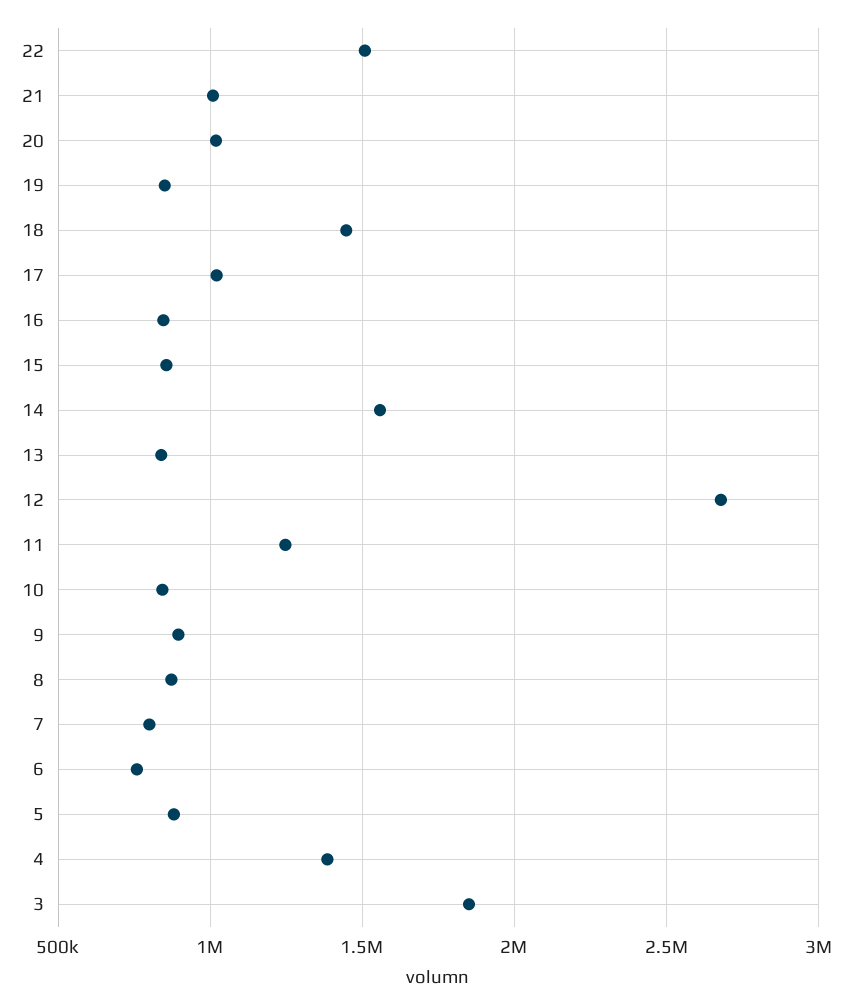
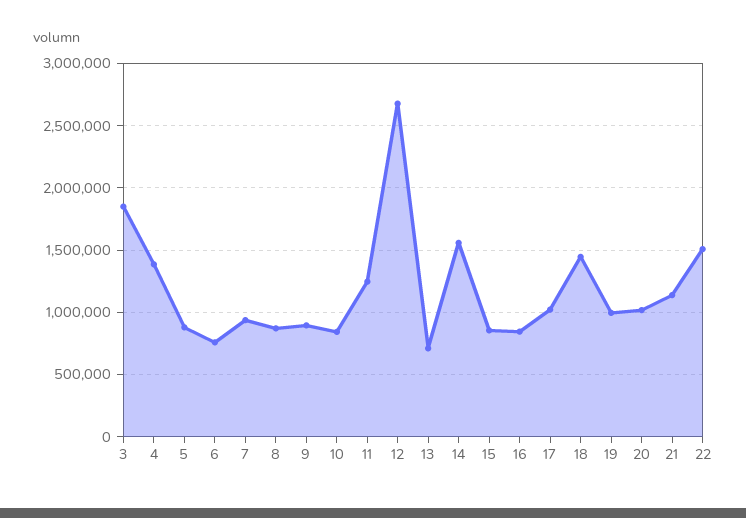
  {
    "22": 1500000,
-   "21": 1000000,
+   "21": 1150000,
    "20": 1000000,
-   "19": 850000,
+   "19": 1000000,
    "18": 1450000,
    "17": 1000000,
    "16": 850000,
    "15": 850000,
    "14": 1550000,
-   "13": 850000,
+   "13": 700000,
    "12": 2700000,
    "11": 1250000,
    "10": 850000,
    "9": 900000,
    "8": 850000,
-   "7": 800000,
+   "7": 950000,
    "6": 750000,
    "5": 900000,
    "4": 1400000,
    "3": 1850000
  }

